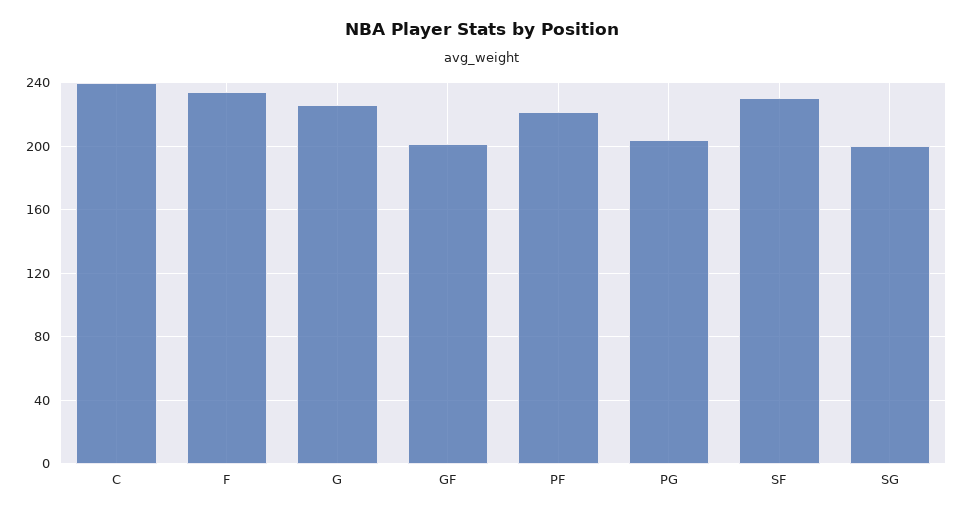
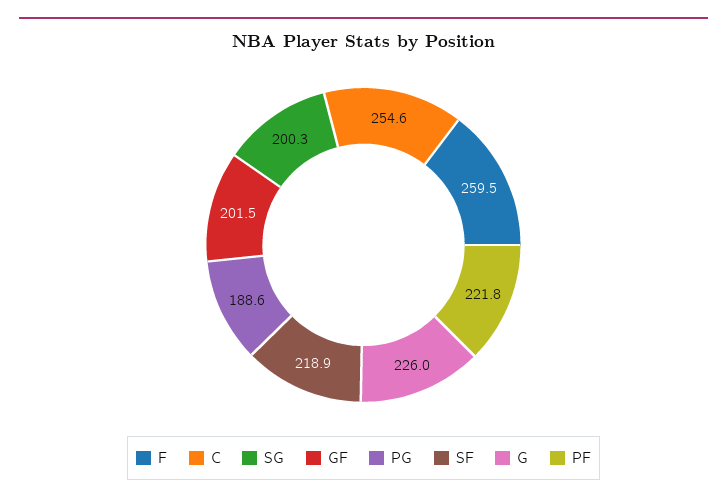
  {
-   "C": 240,
+   "C": 254.6,
-   "F": 235,
+   "F": 259.5,
    "G": 226,
    "GF": 201.5,
    "PF": 221.8,
-   "PG": 205,
+   "PG": 188.6,
-   "SF": 230,
+   "SF": 218.9,
    "SG": 200.3
  }

